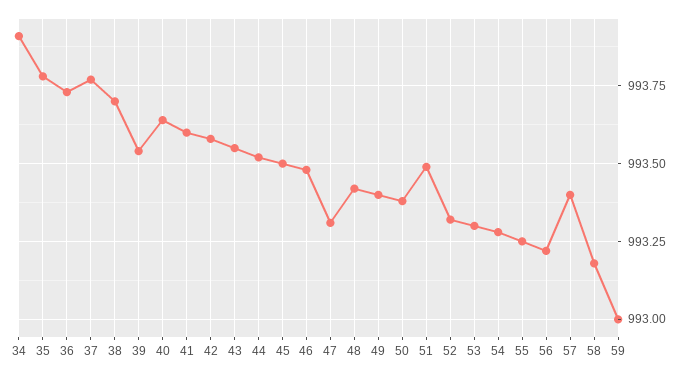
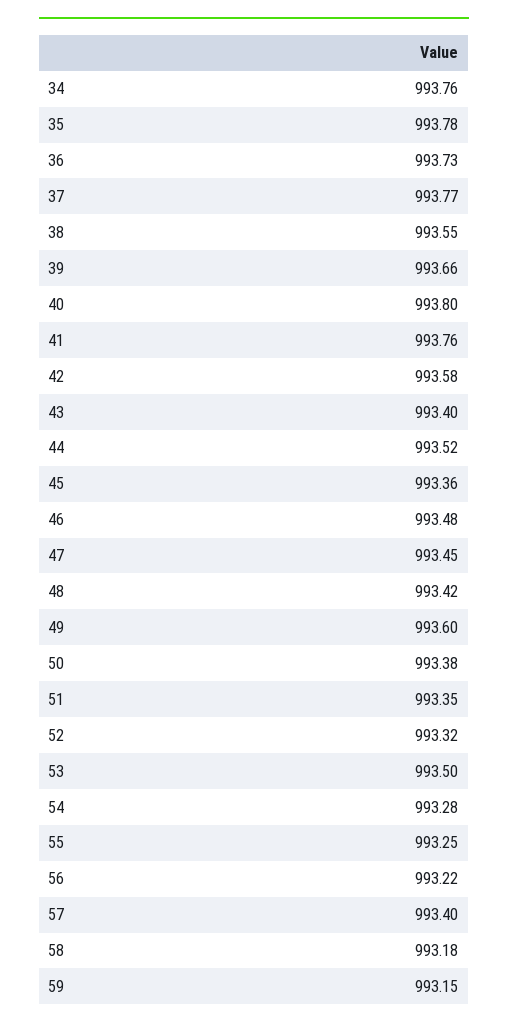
  {
-   "34": 993.9,
+   "34": 993.76,
    "35": 993.78,
    "36": 993.73,
    "37": 993.77,
-   "38": 993.7,
+   "38": 993.55,
-   "39": 993.55,
+   "39": 993.66,
-   "40": 993.65,
+   "40": 993.8,
-   "41": 993.6,
+   "41": 993.76,
    "42": 993.58,
-   "43": 993.55,
+   "43": 993.4,
    "44": 993.52,
-   "45": 993.5,
+   "45": 993.36,
    "46": 993.48,
-   "47": 993.3,
+   "47": 993.45,
    "48": 993.42,
-   "49": 993.4,
+   "49": 993.6,
    "50": 993.38,
-   "51": 993.5,
+   "51": 993.35,
    "52": 993.32,
-   "53": 993.3,
+   "53": 993.5,
    "54": 993.28,
    "55": 993.25,
    "56": 993.22,
    "57": 993.4,
    "58": 993.18,
-   "59": 993
+   "59": 993.15
  }

